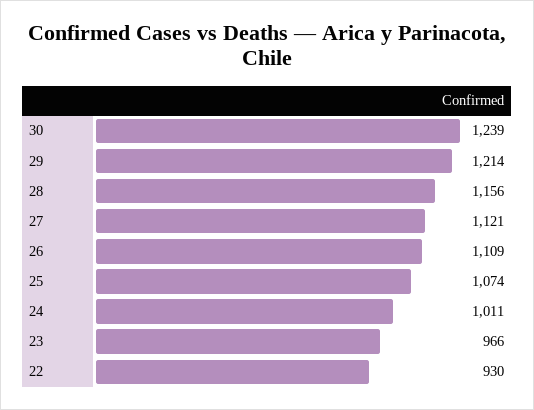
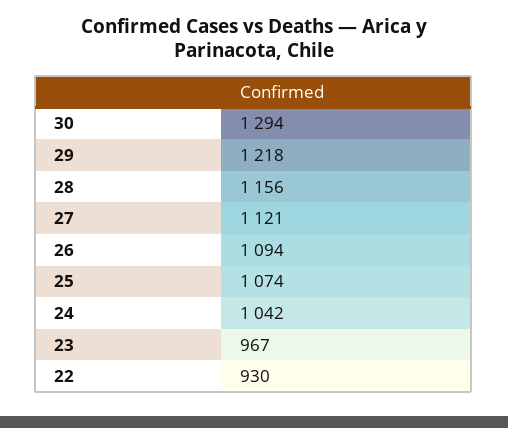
  {
-   "30": 1239,
+   "30": 1294,
-   "29": 1214,
+   "29": 1218,
    "28": 1156,
    "27": 1121,
-   "26": 1109,
+   "26": 1094,
    "25": 1074,
-   "24": 1011,
+   "24": 1042,
-   "23": 966,
+   "23": 967,
    "22": 930
  }

